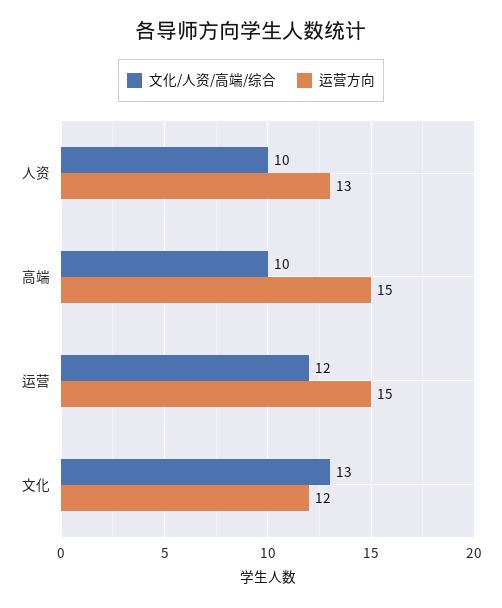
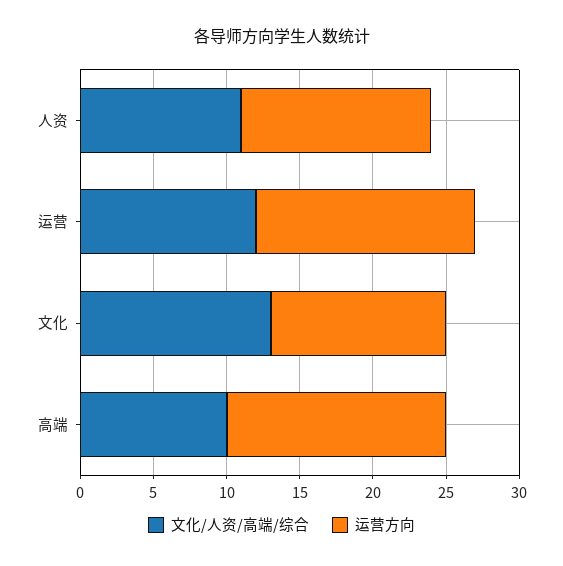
  {
    "文化/人资/高端/综合": {
-     "人资": 10,
+     "人资": 11,
      "高端": 10,
      "运营": 12,
      "文化": 13
    },
    "运营方向": {
      "人资": 13,
      "高端": 15,
      "运营": 15,
      "文化": 12
    }
  }

